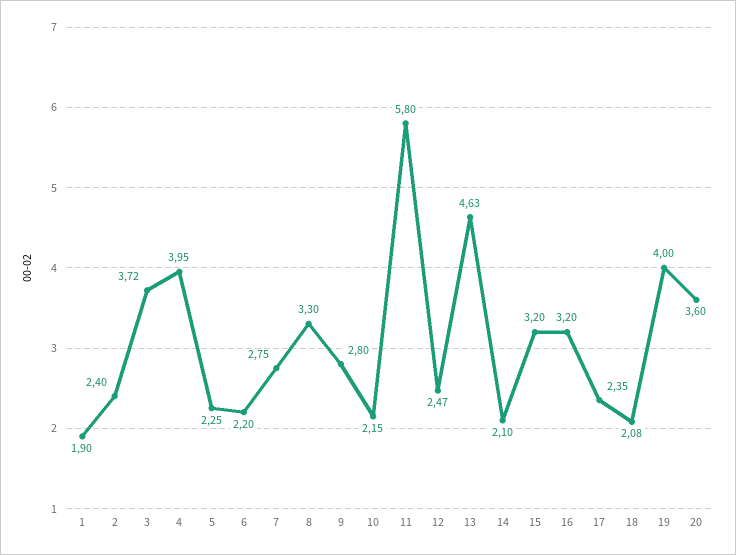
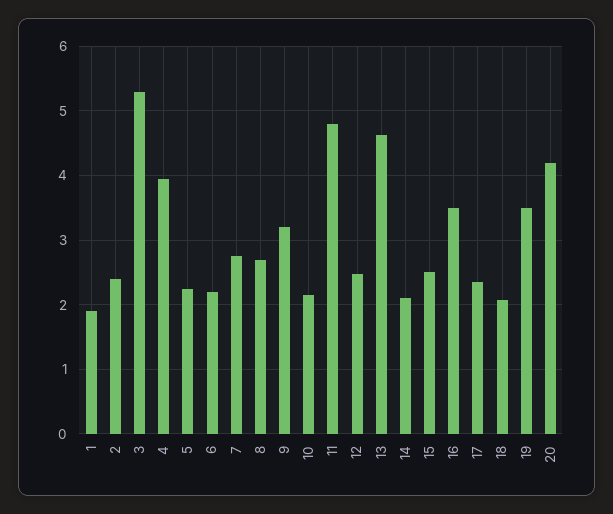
  {
    "1": 1.9,
    "2": 2.4,
-   "3": 3.72,
+   "3": 5.3,
    "4": 3.95,
    "5": 2.25,
    "6": 2.2,
    "7": 2.75,
-   "8": 3.3,
+   "8": 2.7,
-   "9": 2.8,
+   "9": 3.2,
    "10": 2.15,
-   "11": 5.8,
+   "11": 4.8,
    "12": 2.47,
    "13": 4.63,
    "14": 2.1,
-   "15": 3.2,
+   "15": 2.5,
-   "16": 3.2,
+   "16": 3.5,
    "17": 2.35,
    "18": 2.08,
-   "19": 4,
+   "19": 3.5,
-   "20": 3.6
+   "20": 4.2
  }

